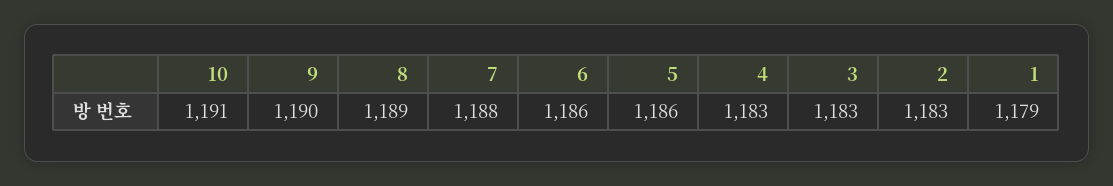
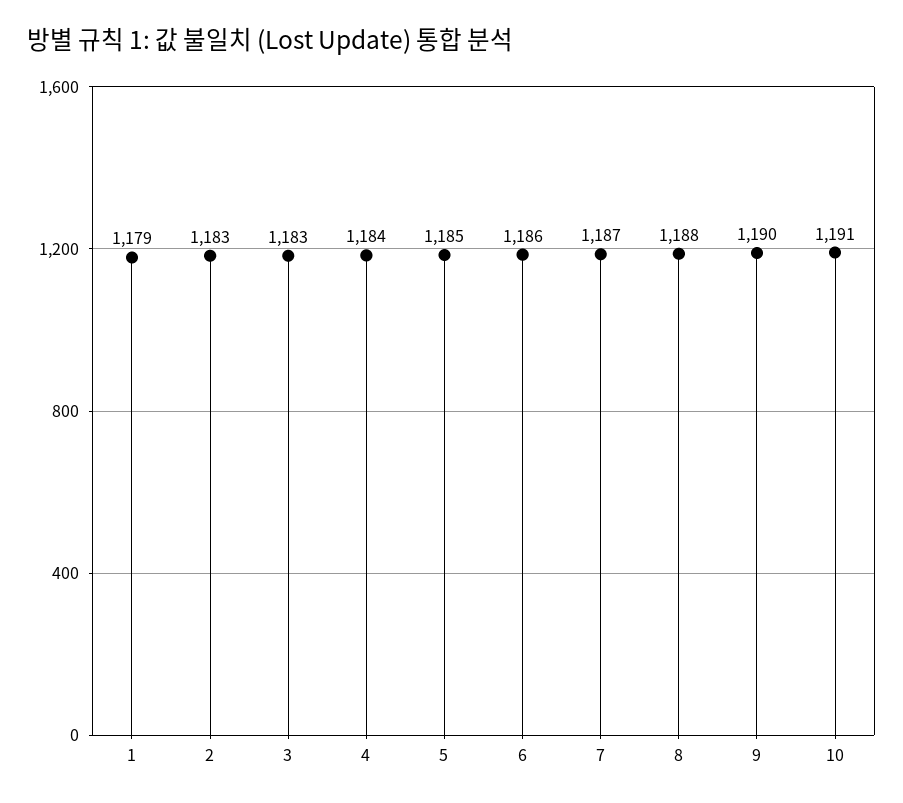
  {
    "10": 1191,
    "9": 1190,
-   "8": 1189,
+   "8": 1188,
-   "7": 1188,
+   "7": 1187,
    "6": 1186,
-   "5": 1186,
+   "5": 1185,
-   "4": 1183,
+   "4": 1184,
    "3": 1183,
    "2": 1183,
    "1": 1179
  }

